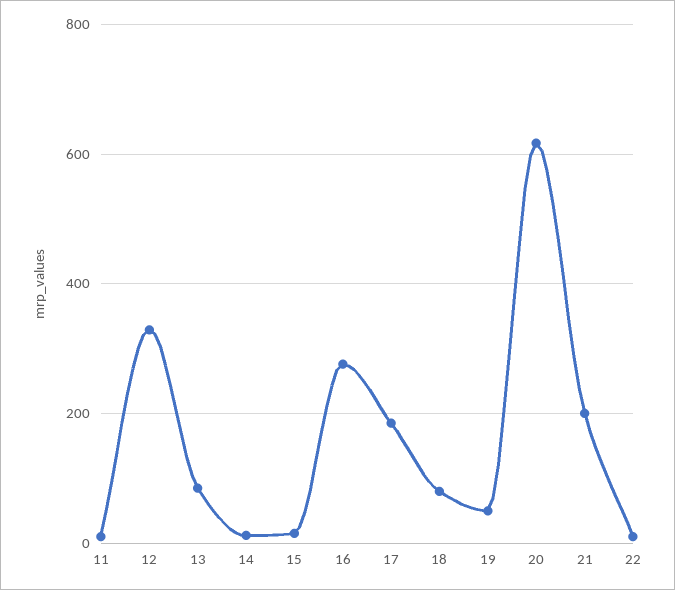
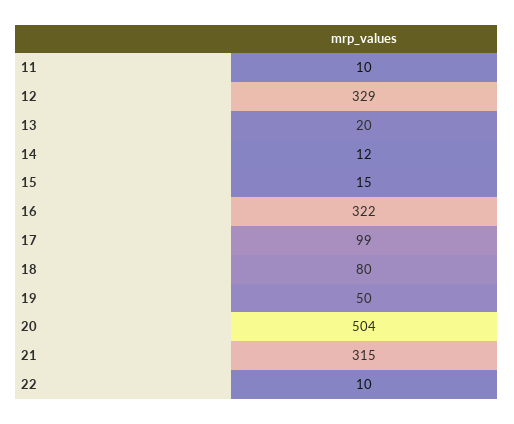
  {
    "11": 10,
    "12": 329,
-   "13": 80,
+   "13": 20,
    "14": 12,
    "15": 15,
-   "16": 280,
+   "16": 322,
-   "17": 180,
+   "17": 99,
    "18": 80,
    "19": 50,
-   "20": 620,
+   "20": 504,
-   "21": 200,
+   "21": 315,
    "22": 10
  }

